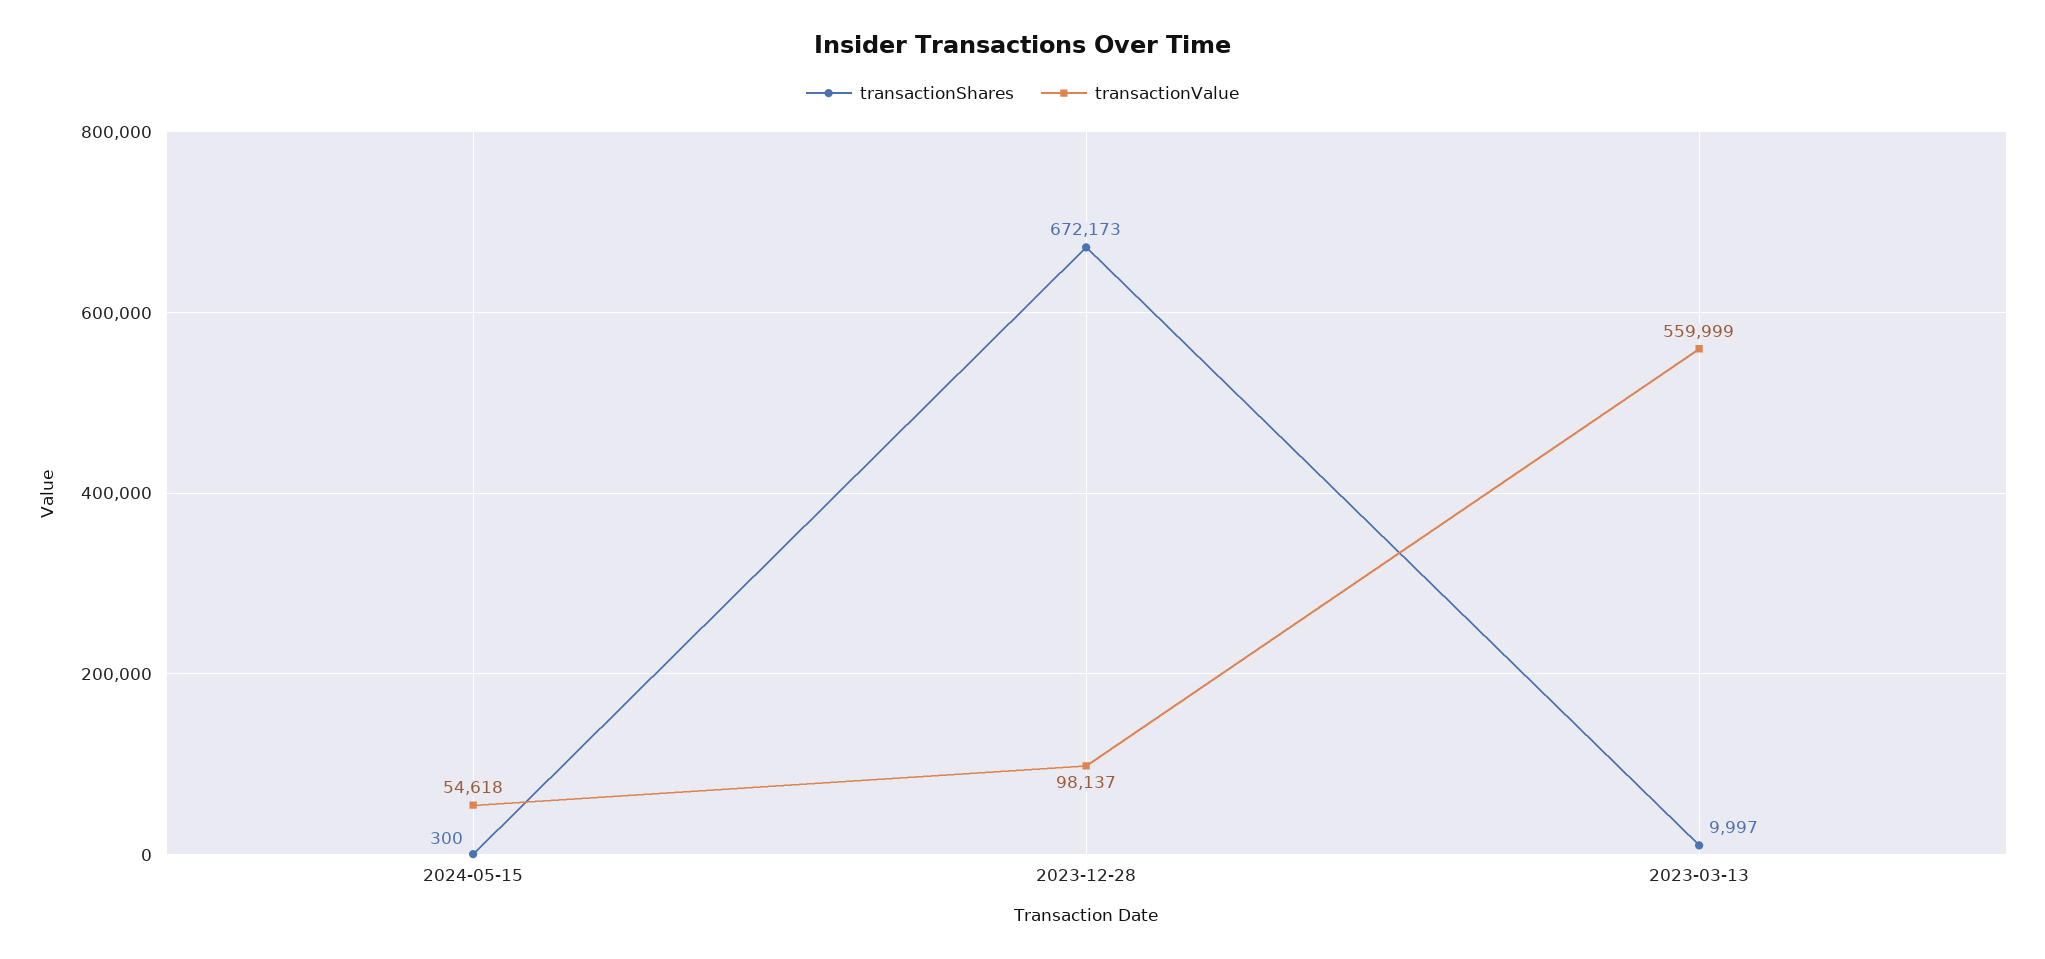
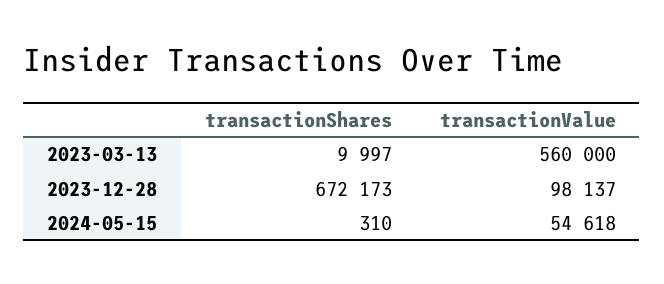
  {
    "transactionShares": {
-     "2024-05-15": 300,
+     "2024-05-15": 310,
      "2023-12-28": 672173,
      "2023-03-13": 9997
    },
    "transactionValue": {
      "2024-05-15": 54618,
      "2023-12-28": 98137,
-     "2023-03-13": 559999
+     "2023-03-13": 560000
    }
  }

